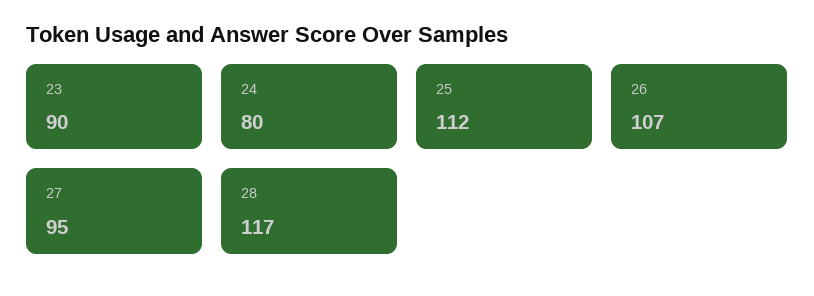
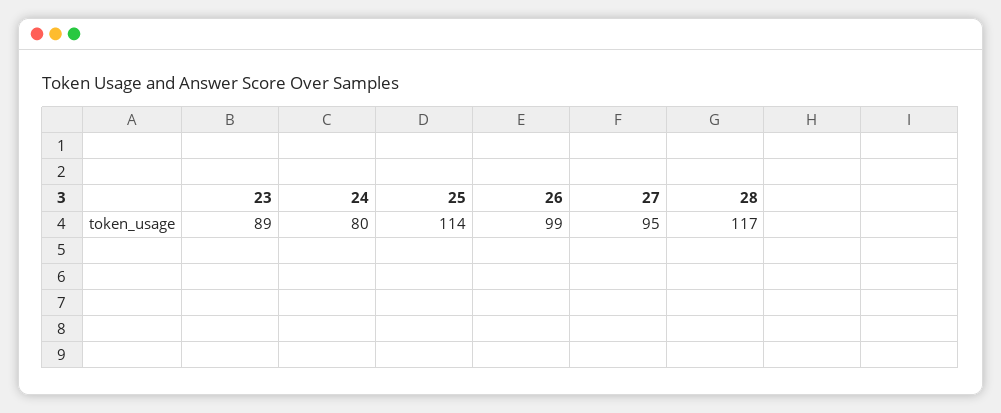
  {
-   "23": 90,
+   "23": 89,
    "24": 80,
-   "25": 112,
+   "25": 114,
-   "26": 107,
+   "26": 99,
    "27": 95,
    "28": 117
  }

